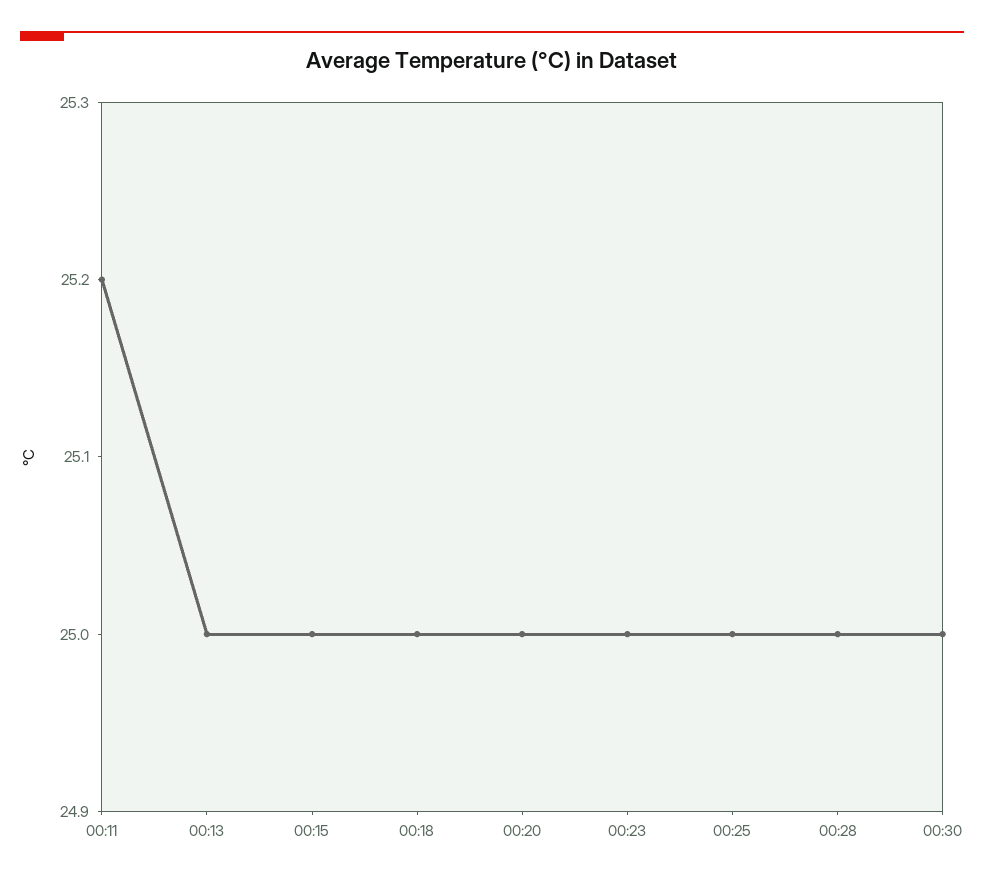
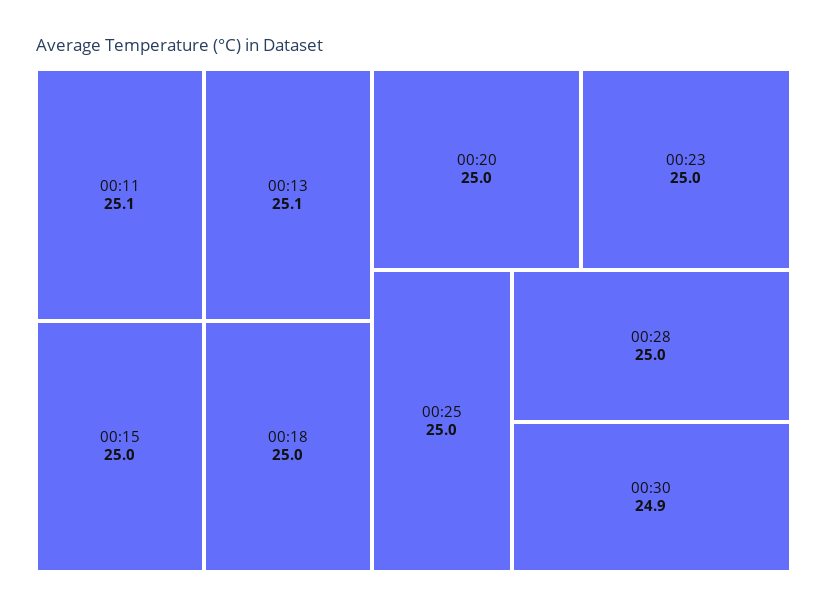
  {
-   "00:11": 25.2,
+   "00:11": 25.1,
-   "00:13": 25,
+   "00:13": 25.1,
    "00:15": 25,
    "00:18": 25,
    "00:20": 25,
    "00:23": 25,
    "00:25": 25,
    "00:28": 25,
-   "00:30": 25
+   "00:30": 24.9
  }

